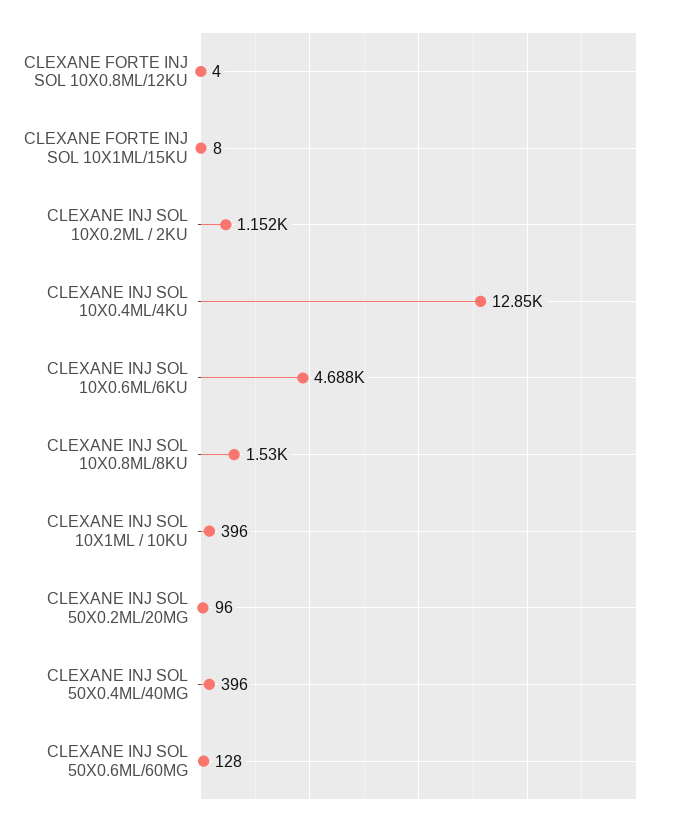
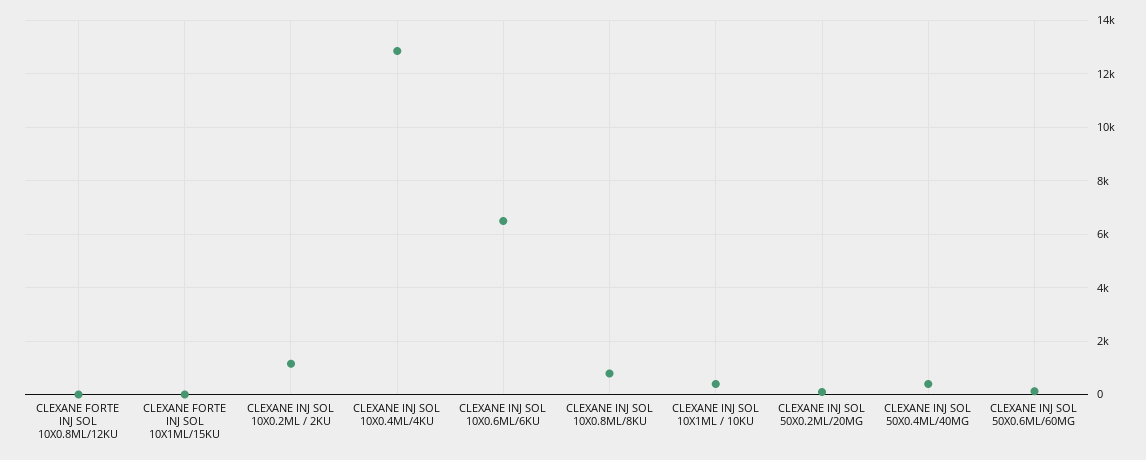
  {
    "CLEXANE FORTE INJ SOL 10X0.8ML/12KU": 4,
    "CLEXANE FORTE INJ SOL 10X1ML/15KU": 8,
    "CLEXANE INJ SOL 10X0.2ML / 2KU": 1152,
    "CLEXANE INJ SOL 10X0.4ML/4KU": 12850,
-   "CLEXANE INJ SOL 10X0.6ML/6KU": 4688,
+   "CLEXANE INJ SOL 10X0.6ML/6KU": 6500,
-   "CLEXANE INJ SOL 10X0.8ML/8KU": 1530,
+   "CLEXANE INJ SOL 10X0.8ML/8KU": 750,
    "CLEXANE INJ SOL 10X1ML / 10KU": 396,
    "CLEXANE INJ SOL 50X0.2ML/20MG": 96,
    "CLEXANE INJ SOL 50X0.4ML/40MG": 396,
    "CLEXANE INJ SOL 50X0.6ML/60MG": 128
  }

